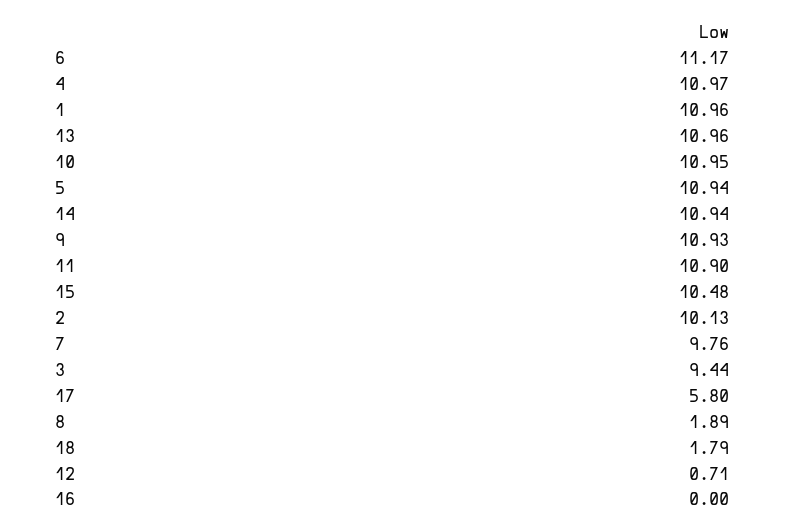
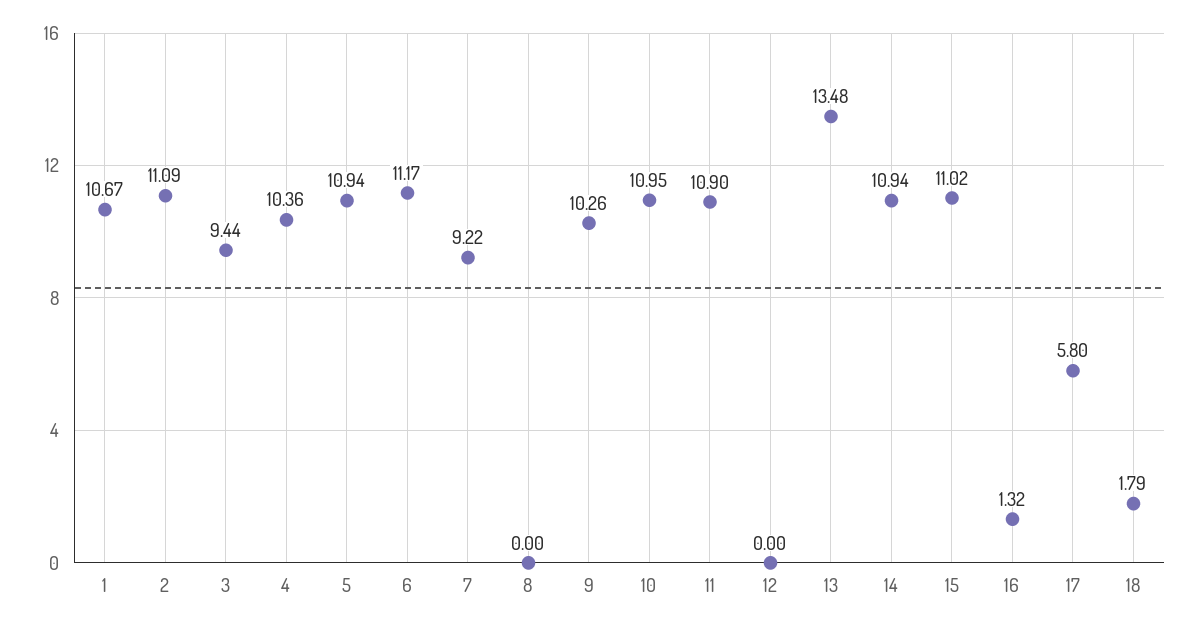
  {
    "6": 11.17,
-   "4": 10.97,
+   "4": 10.36,
-   "1": 10.96,
+   "1": 10.67,
-   "13": 10.96,
+   "13": 13.48,
    "10": 10.95,
    "5": 10.94,
    "14": 10.94,
-   "9": 10.93,
+   "9": 10.26,
    "11": 10.9,
-   "15": 10.48,
+   "15": 11.02,
-   "2": 10.13,
+   "2": 11.09,
-   "7": 9.76,
+   "7": 9.22,
    "3": 9.44,
    "17": 5.8,
-   "8": 1.89,
+   "8": 0,
    "18": 1.79,
-   "12": 0.71,
+   "12": 0,
-   "16": 0
+   "16": 1.32
  }

